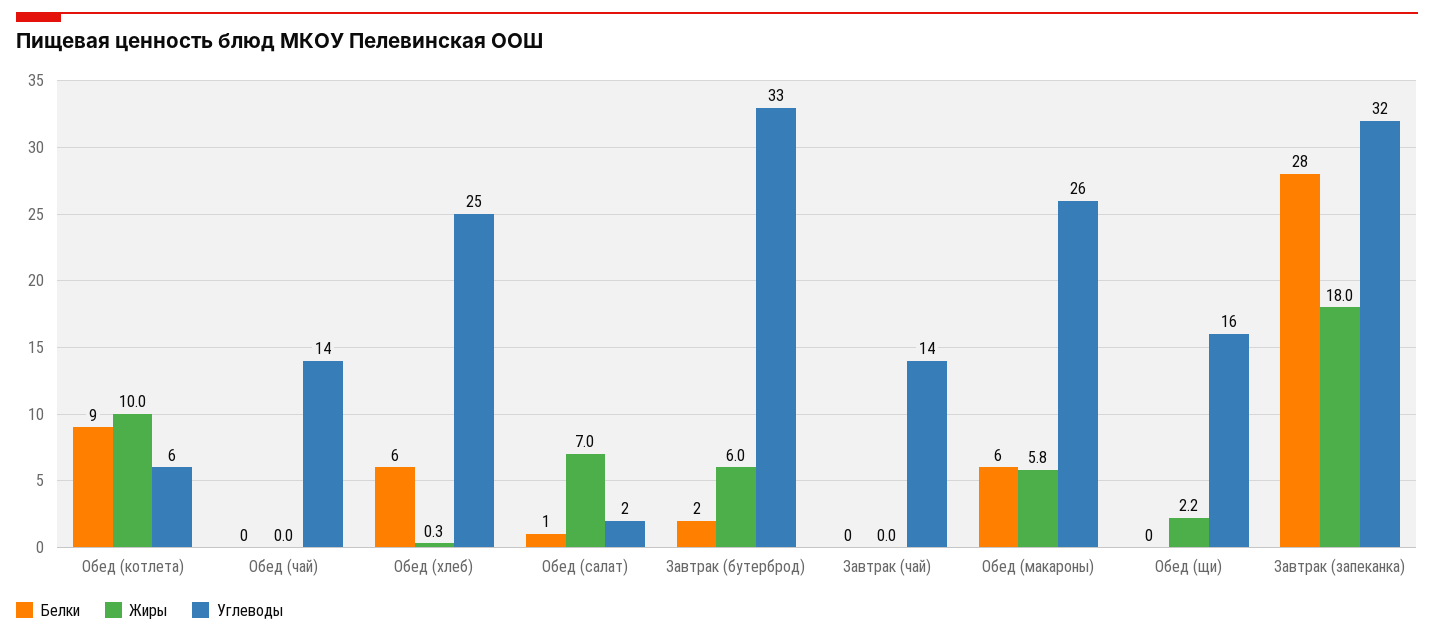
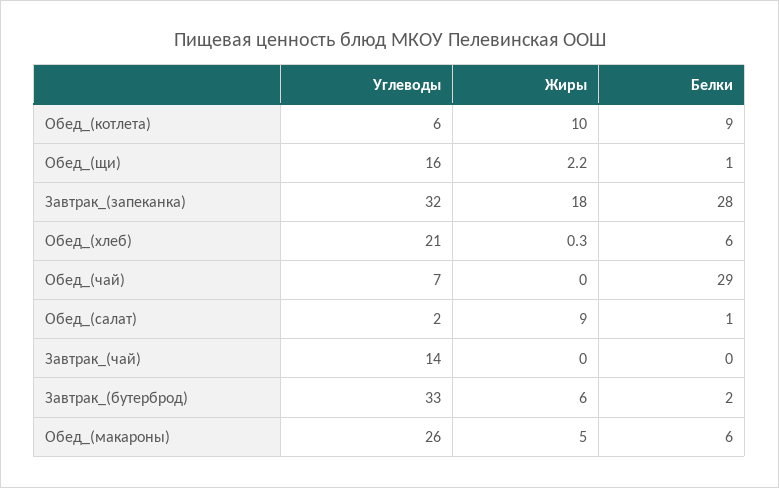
  {
    "Белки": {
      "Обед (котлета)": 9,
-     "Обед (чай)": 0,
+     "Обед (чай)": 29,
      "Обед (хлеб)": 6,
      "Обед (салат)": 1,
      "Завтрак (бутерброд)": 2,
      "Завтрак (чай)": 0,
      "Обед (макароны)": 6,
-     "Обед (щи)": 0,
+     "Обед (щи)": 1,
      "Завтрак (запеканка)": 28
    },
    "Жиры": {
      "Обед (котлета)": 10,
      "Обед (чай)": 0,
      "Обед (хлеб)": 0.3,
-     "Обед (салат)": 7,
+     "Обед (салат)": 9,
      "Завтрак (бутерброд)": 6,
      "Завтрак (чай)": 0,
-     "Обед (макароны)": 5.8,
+     "Обед (макароны)": 5,
      "Обед (щи)": 2.2,
      "Завтрак (запеканка)": 18
    },
    "Углеводы": {
      "Обед (котлета)": 6,
-     "Обед (чай)": 14,
+     "Обед (чай)": 7,
-     "Обед (хлеб)": 25,
+     "Обед (хлеб)": 21,
      "Обед (салат)": 2,
      "Завтрак (бутерброд)": 33,
      "Завтрак (чай)": 14,
      "Обед (макароны)": 26,
      "Обед (щи)": 16,
      "Завтрак (запеканка)": 32
    }
  }

